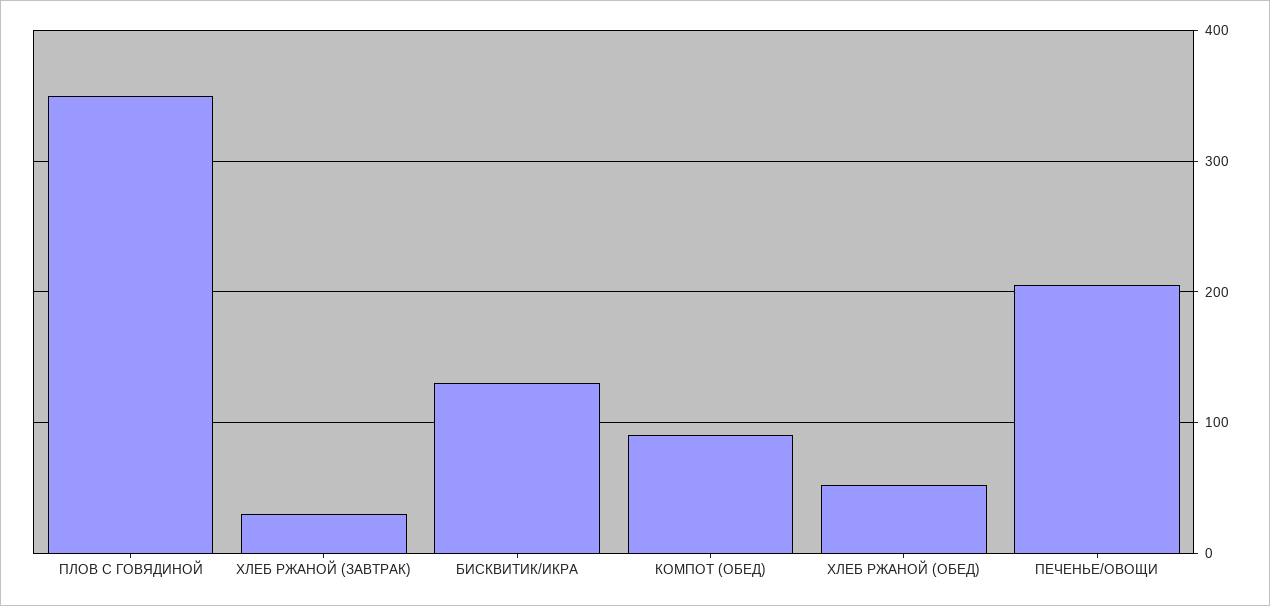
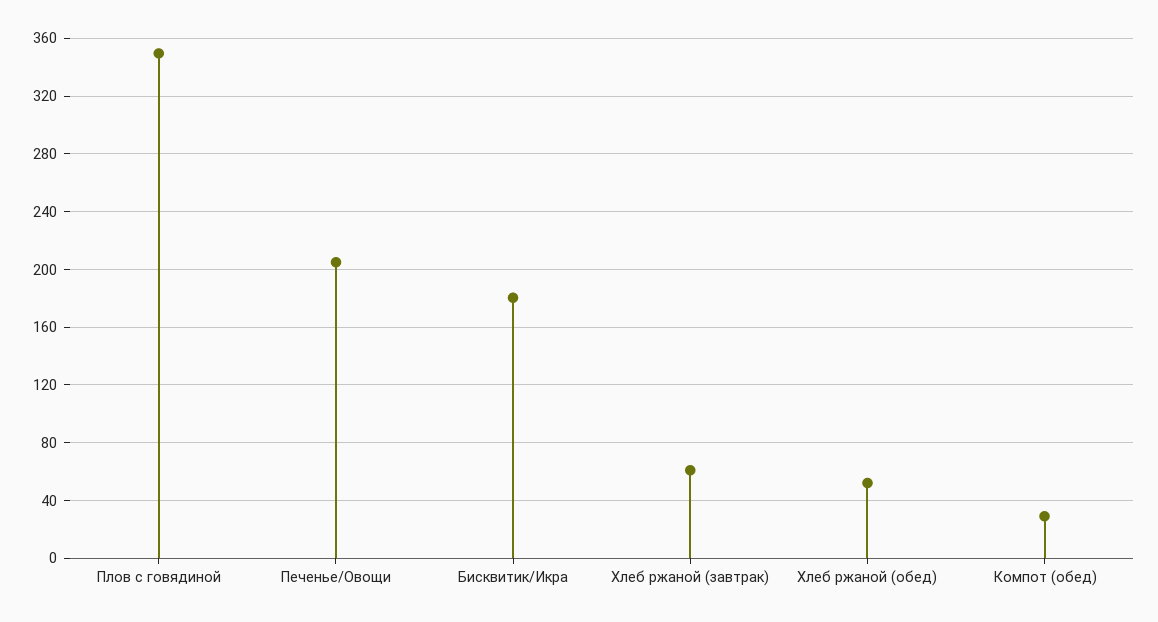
  {
    "ПЛОВ С ГОВЯДИНОЙ": 350,
-   "ХЛЕБ РЖАНОЙ (ЗАВТРАК)": 30,
+   "ХЛЕБ РЖАНОЙ (ЗАВТРАК)": 60,
-   "БИСКВИТИК/ИКРА": 130,
+   "БИСКВИТИК/ИКРА": 180,
-   "КОМПОТ (ОБЕД)": 90,
+   "КОМПОТ (ОБЕД)": 30,
    "ХЛЕБ РЖАНОЙ (ОБЕД)": 50,
    "ПЕЧЕНЬЕ/ОВОЩИ": 205
  }

